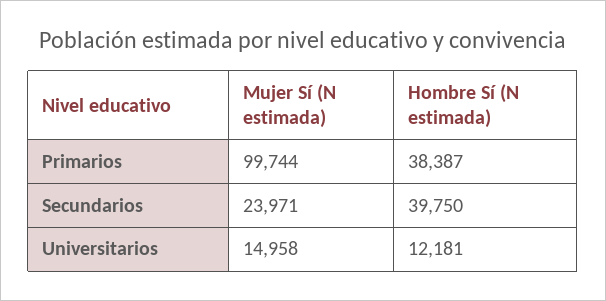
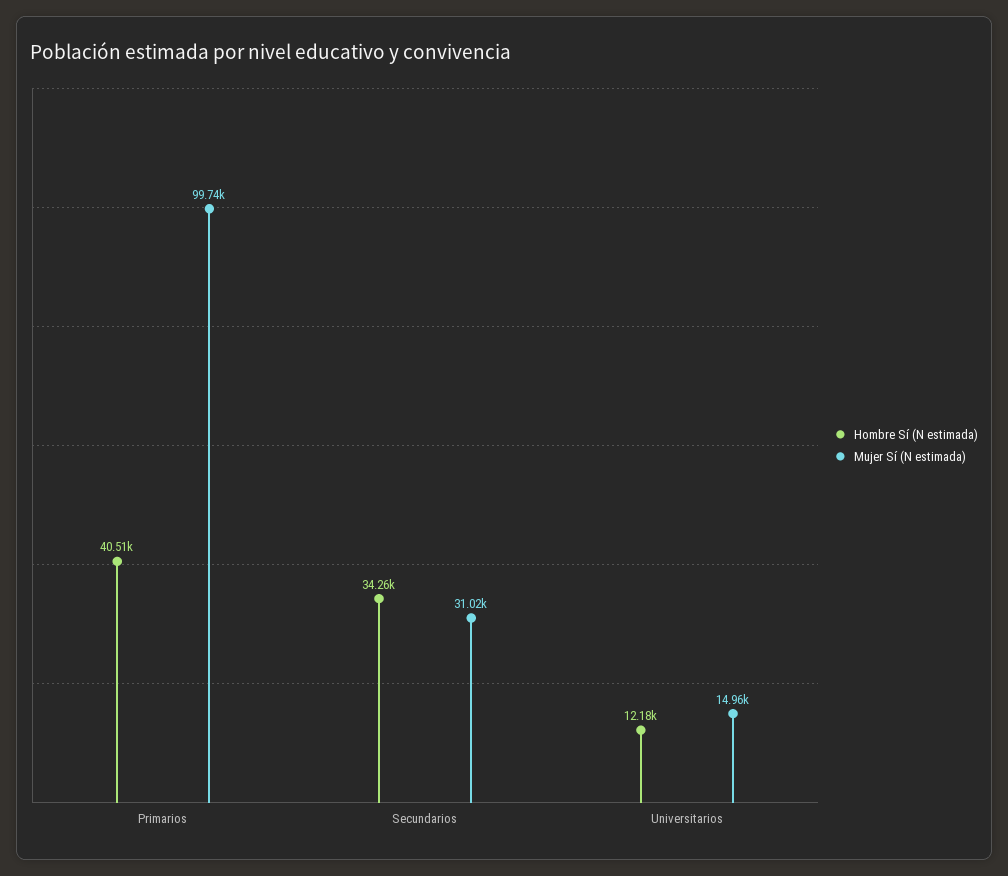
  {
    "Mujer Sí (N estimada)": {
      "Primarios": 99744,
-     "Secundarios": 23971,
+     "Secundarios": 31020,
      "Universitarios": 14958
    },
    "Hombre Sí (N estimada)": {
-     "Primarios": 38387,
+     "Primarios": 40510,
-     "Secundarios": 39750,
+     "Secundarios": 34260,
      "Universitarios": 12181
    }
  }

